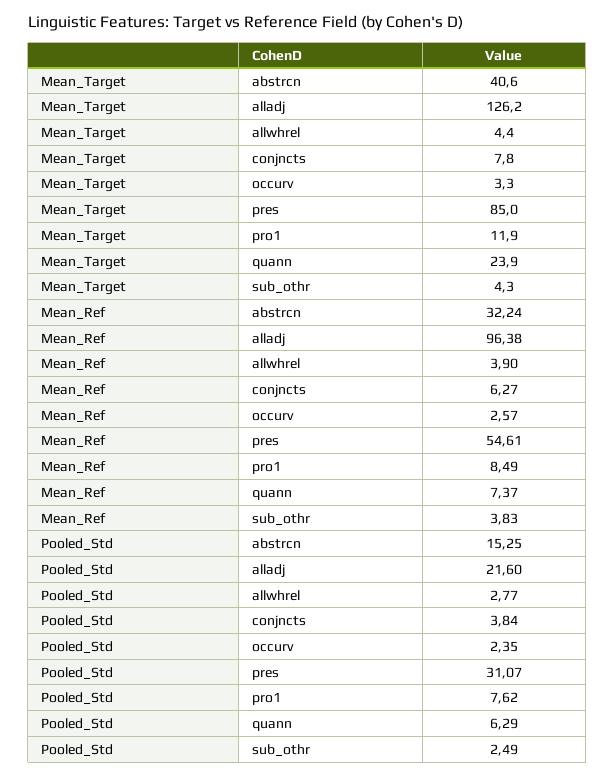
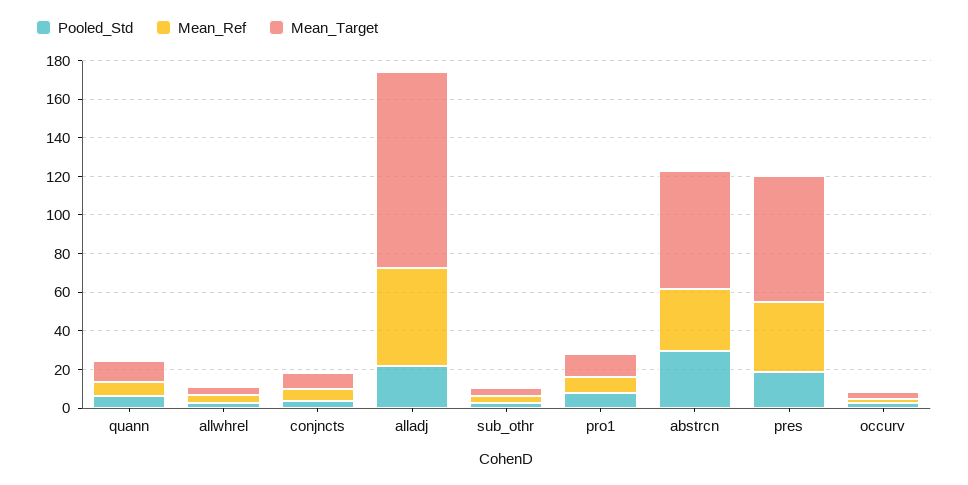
  {
    "Mean_Target": {
-     "abstrcn": 40.6,
+     "abstrcn": 60,
-     "alladj": 126.2,
+     "alladj": 100,
      "allwhrel": 4.4,
      "conjncts": 7.8,
      "occurv": 3.3,
-     "pres": 85,
+     "pres": 65,
      "pro1": 11.9,
-     "quann": 23.9,
+     "quann": 10,
      "sub_othr": 4.3
    },
    "Mean_Ref": {
      "abstrcn": 32.24,
-     "alladj": 96.38,
+     "alladj": 50,
      "allwhrel": 3.9,
      "conjncts": 6.27,
      "occurv": 2.57,
-     "pres": 54.61,
+     "pres": 35,
      "pro1": 8.49,
      "quann": 7.37,
      "sub_othr": 3.83
    },
    "Pooled_Std": {
-     "abstrcn": 15.25,
+     "abstrcn": 30,
      "alladj": 21.6,
      "allwhrel": 2.77,
      "conjncts": 3.84,
      "occurv": 2.35,
-     "pres": 31.07,
+     "pres": 20,
      "pro1": 7.62,
      "quann": 6.29,
      "sub_othr": 2.49
    }
  }

